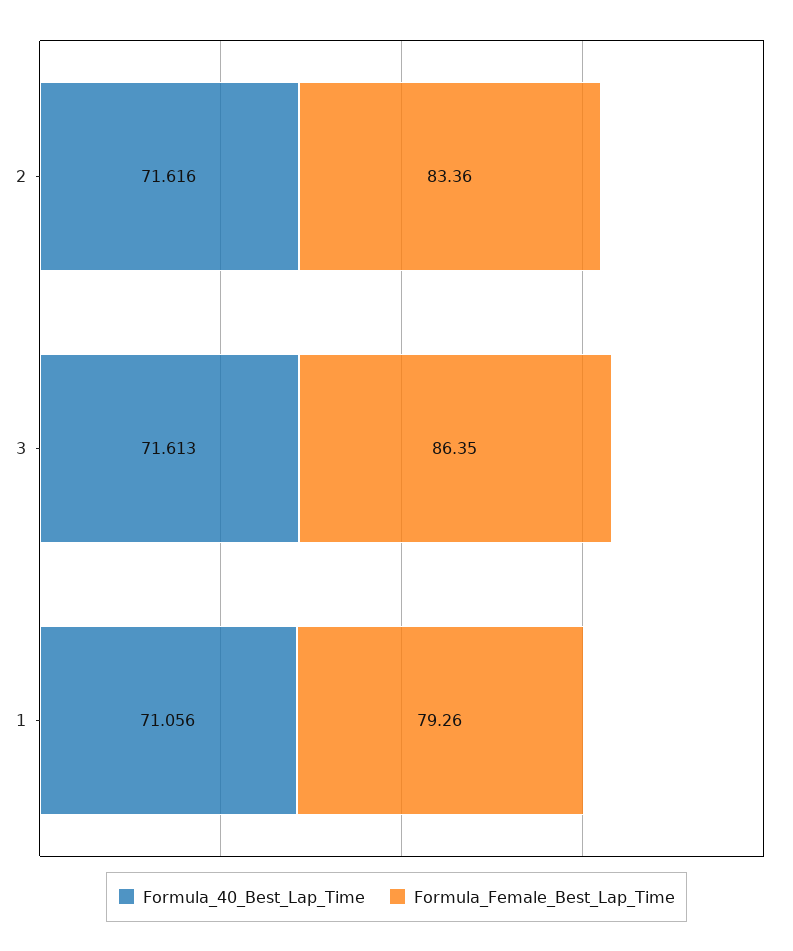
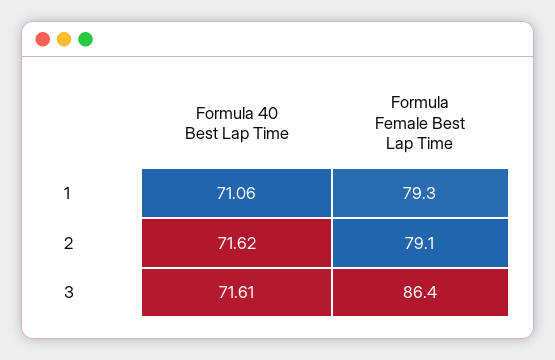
  {
    "Formula_40_Best_Lap_Time": {
      "2": 71.616,
      "3": 71.613,
      "1": 71.056
    },
    "Formula_Female_Best_Lap_Time": {
-     "2": 83.36,
+     "2": 79.1,
      "3": 86.35,
      "1": 79.26
    }
  }

